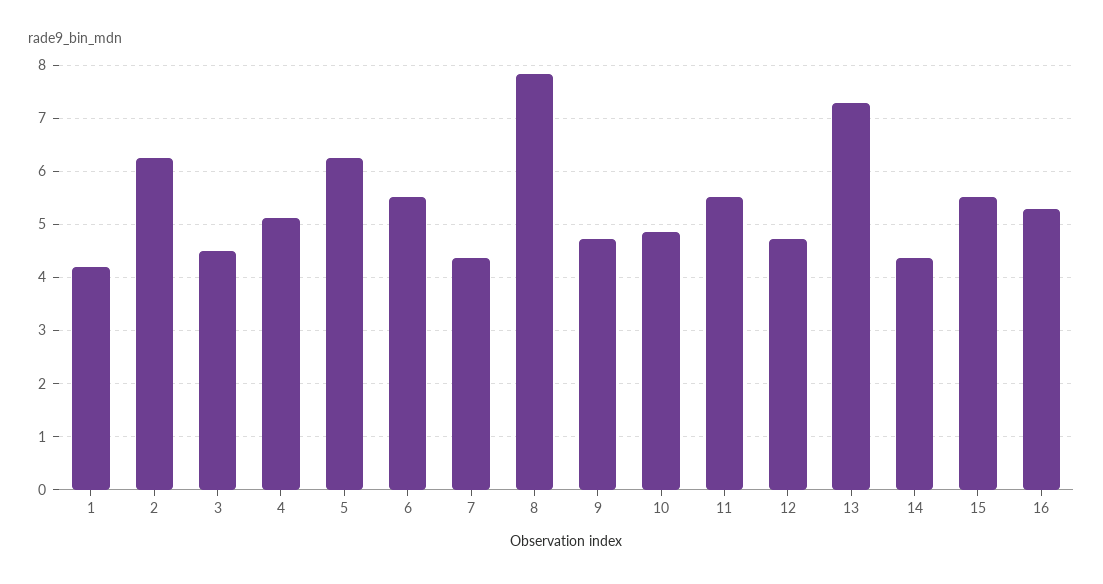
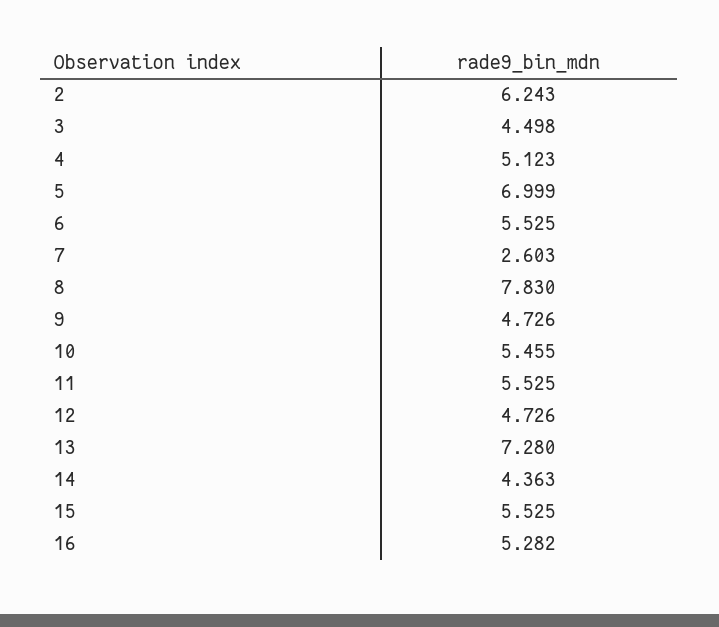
  {
-   "1": 4.2,
    "2": 6.243,
    "3": 4.498,
    "4": 5.123,
-   "5": 6.2,
+   "5": 6.999,
    "6": 5.525,
-   "7": 4.4,
+   "7": 2.603,
    "8": 7.83,
    "9": 4.726,
-   "10": 4.8,
+   "10": 5.455,
    "11": 5.525,
    "12": 4.726,
    "13": 7.28,
    "14": 4.363,
    "15": 5.525,
    "16": 5.282
  }

